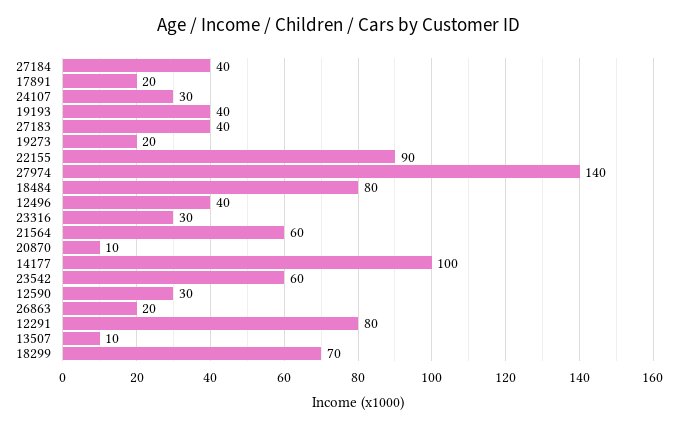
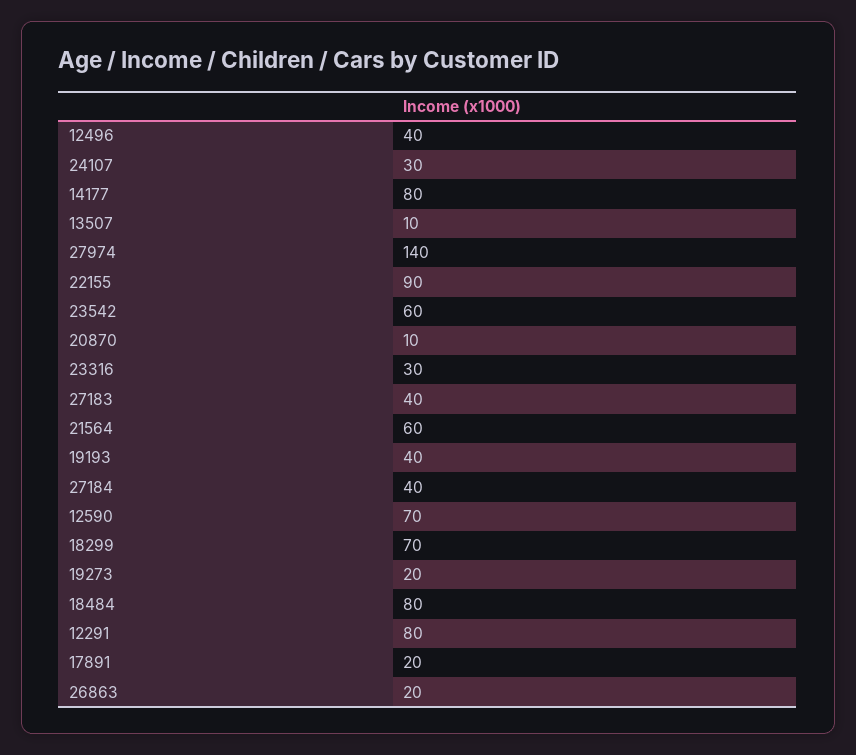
  {
    "27184": 40,
    "17891": 20,
    "24107": 30,
    "19193": 40,
    "27183": 40,
    "19273": 20,
    "22155": 90,
    "27974": 140,
    "18484": 80,
    "12496": 40,
    "23316": 30,
    "21564": 60,
    "20870": 10,
-   "14177": 100,
+   "14177": 80,
    "23542": 60,
-   "12590": 30,
+   "12590": 70,
    "26863": 20,
    "12291": 80,
    "13507": 10,
    "18299": 70
  }

